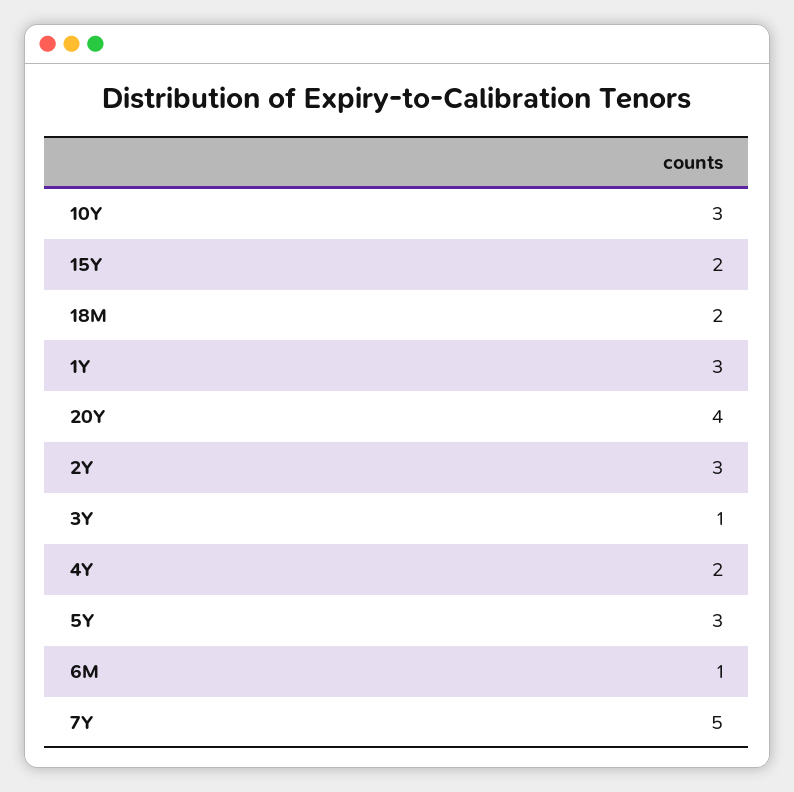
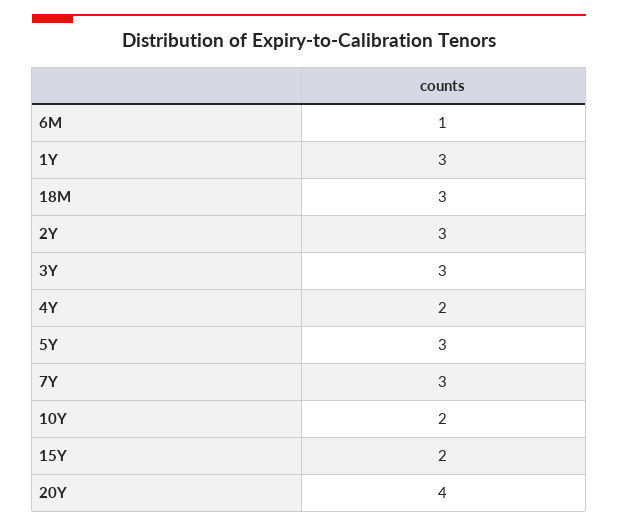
  {
-   "10Y": 3,
+   "10Y": 2,
    "15Y": 2,
-   "18M": 2,
+   "18M": 3,
    "1Y": 3,
    "20Y": 4,
    "2Y": 3,
-   "3Y": 1,
+   "3Y": 3,
    "4Y": 2,
    "5Y": 3,
    "6M": 1,
-   "7Y": 5
+   "7Y": 3
  }

